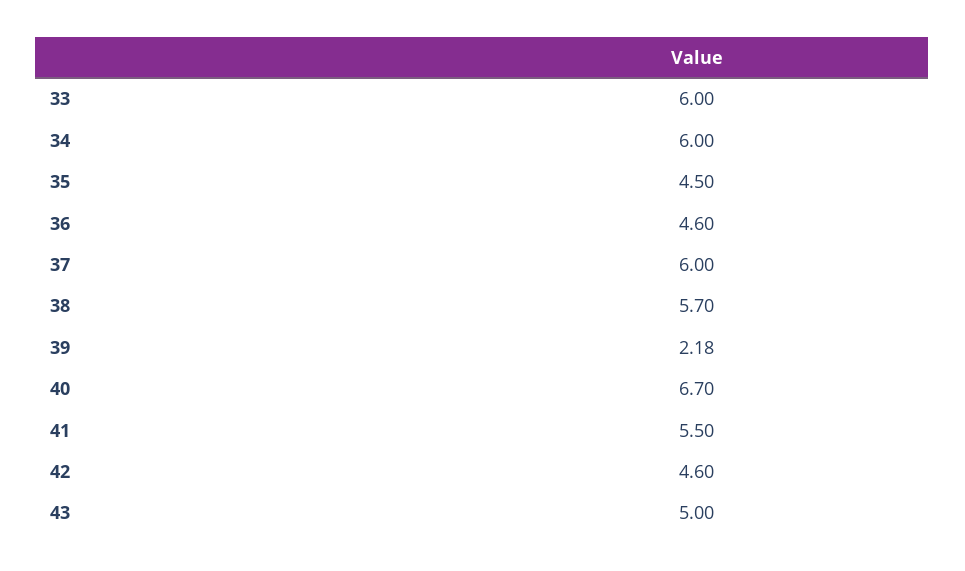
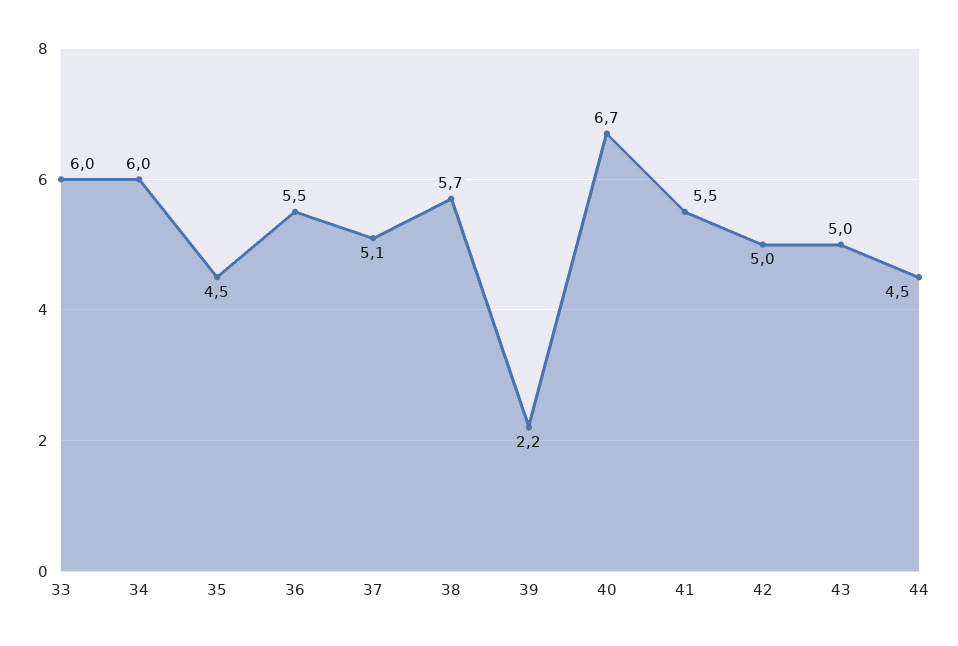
  {
    "33": 6,
    "34": 6,
    "35": 4.5,
-   "36": 4.6,
+   "36": 5.5,
-   "37": 6,
+   "37": 5.1,
    "38": 5.7,
    "39": 2.18,
    "40": 6.7,
    "41": 5.5,
-   "42": 4.6,
+   "42": 5,
-   "43": 5
+   "43": 5,
+   "44": 4.5
  }

